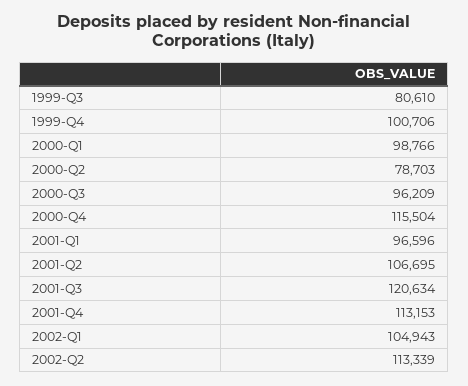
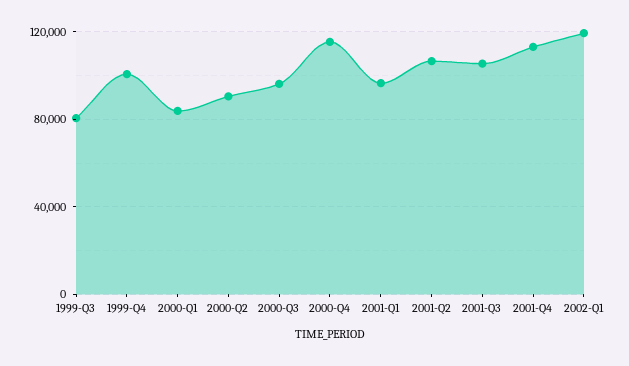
  {
    "1999-Q3": 80610,
    "1999-Q4": 100706,
-   "2000-Q1": 98766,
+   "2000-Q1": 85000,
-   "2000-Q2": 78703,
+   "2000-Q2": 90000,
    "2000-Q3": 96209,
    "2000-Q4": 115504,
    "2001-Q1": 96596,
    "2001-Q2": 106695,
-   "2001-Q3": 120634,
+   "2001-Q3": 105000,
    "2001-Q4": 113153,
-   "2002-Q1": 104943,
+   "2002-Q1": 120000
-   "2002-Q2": 113339
  }

